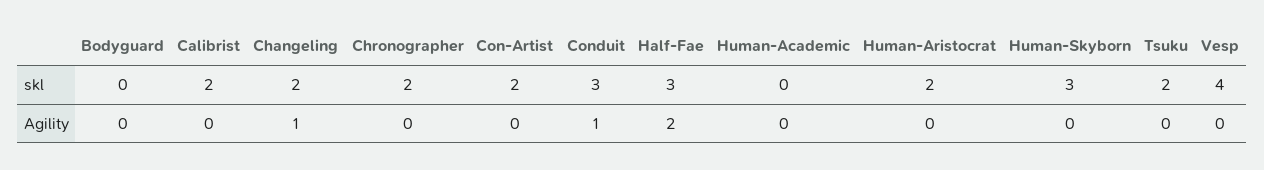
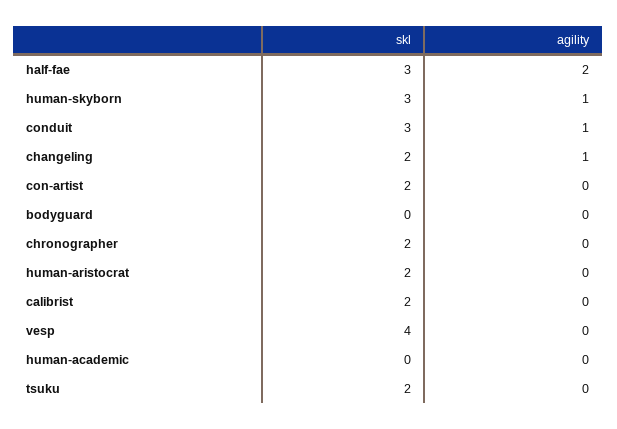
  {
    "Bodyguard": {
      "skl": 0,
      "Agility": 0
    },
    "Calibrist": {
      "skl": 2,
      "Agility": 0
    },
    "Changeling": {
      "skl": 2,
      "Agility": 1
    },
    "Chronographer": {
      "skl": 2,
      "Agility": 0
    },
    "Con-Artist": {
      "skl": 2,
      "Agility": 0
    },
    "Conduit": {
      "skl": 3,
      "Agility": 1
    },
    "Half-Fae": {
      "skl": 3,
      "Agility": 2
    },
    "Human-Academic": {
      "skl": 0,
      "Agility": 0
    },
    "Human-Aristocrat": {
      "skl": 2,
      "Agility": 0
    },
    "Human-Skyborn": {
      "skl": 3,
-     "Agility": 0
+     "Agility": 1
    },
    "Tsuku": {
      "skl": 2,
      "Agility": 0
    },
    "Vesp": {
      "skl": 4,
      "Agility": 0
    }
  }

